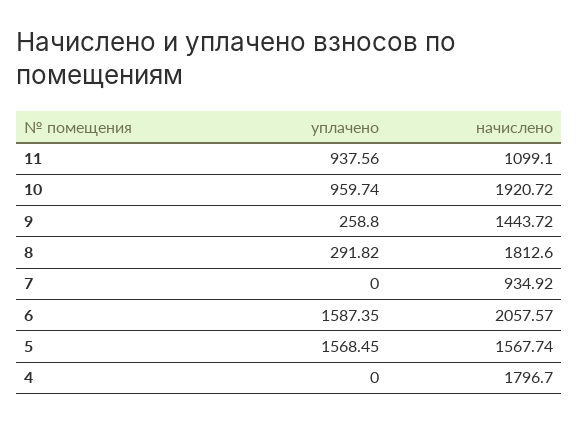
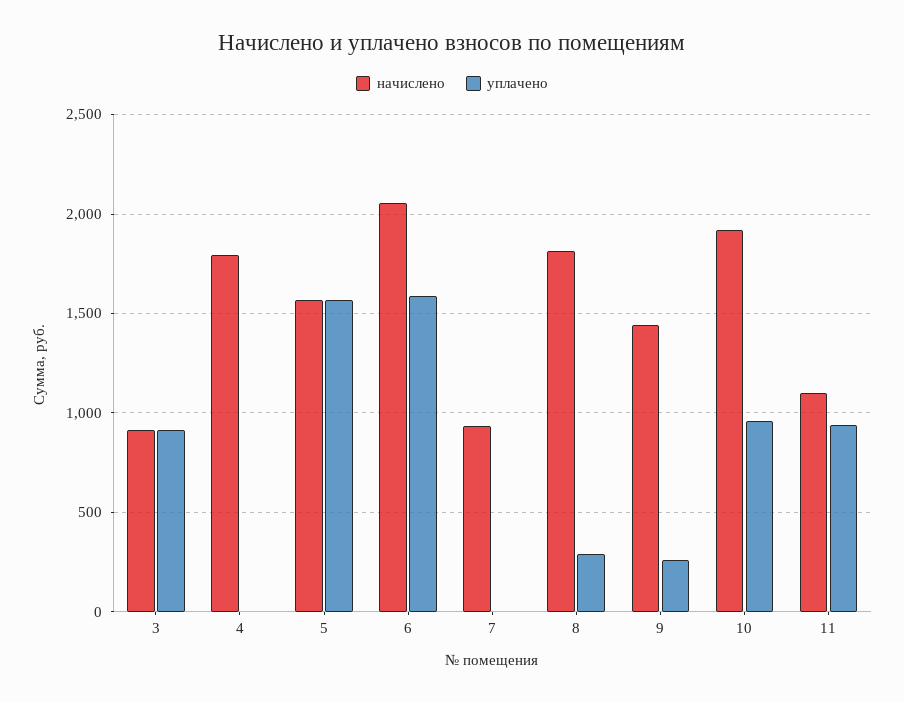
  {
    "уплачено": {
      "11": 937.56,
      "10": 959.74,
      "9": 258.8,
      "8": 291.82,
      "7": 0,
      "6": 1587.35,
      "5": 1568.45,
-     "4": 0
+     "4": 0,
+     "3": 900
    },
    "начислено": {
      "11": 1099.1,
      "10": 1920.72,
      "9": 1443.72,
      "8": 1812.6,
      "7": 934.92,
      "6": 2057.57,
      "5": 1567.74,
-     "4": 1796.7
+     "4": 1796.7,
+     "3": 900
    }
  }

